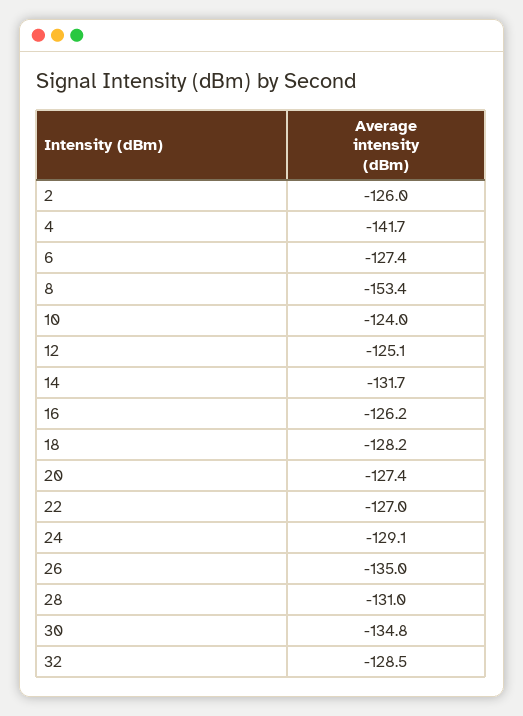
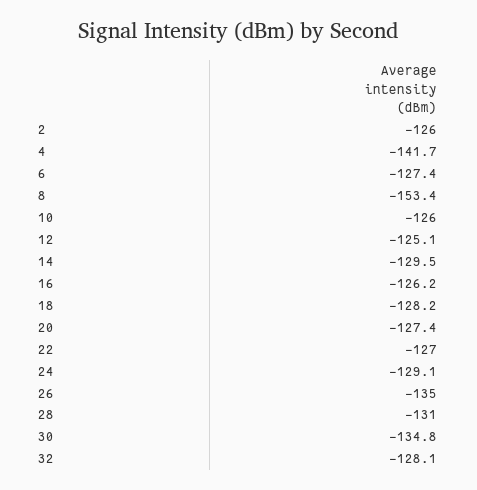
  {
    "2": -126,
    "4": -141.7,
    "6": -127.4,
    "8": -153.4,
-   "10": -124,
+   "10": -126,
    "12": -125.1,
-   "14": -131.7,
+   "14": -129.5,
    "16": -126.2,
    "18": -128.2,
    "20": -127.4,
    "22": -127,
    "24": -129.1,
    "26": -135,
    "28": -131,
    "30": -134.8,
-   "32": -128.5
+   "32": -128.1
  }

